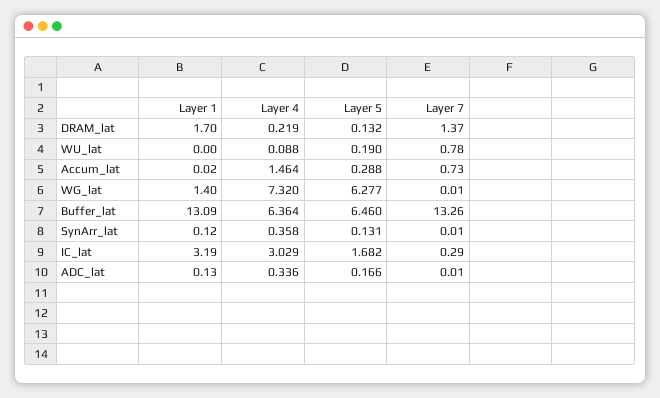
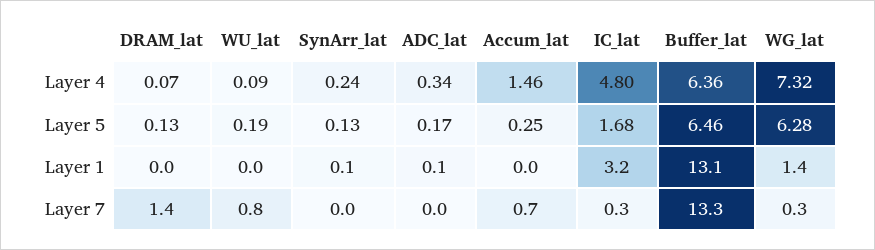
  {
    "Layer 1": {
-     "DRAM_lat": 1.7,
+     "DRAM_lat": 0,
      "WU_lat": 0,
      "Accum_lat": 0.02,
      "WG_lat": 1.4,
      "Buffer_lat": 13.09,
      "SynArr_lat": 0.12,
      "IC_lat": 3.19,
      "ADC_lat": 0.13
    },
    "Layer 4": {
-     "DRAM_lat": 0.219,
+     "DRAM_lat": 0.07,
      "WU_lat": 0.088,
      "Accum_lat": 1.464,
      "WG_lat": 7.32,
      "Buffer_lat": 6.364,
-     "SynArr_lat": 0.358,
+     "SynArr_lat": 0.24,
-     "IC_lat": 3.029,
+     "IC_lat": 4.8,
      "ADC_lat": 0.336
    },
    "Layer 5": {
      "DRAM_lat": 0.132,
      "WU_lat": 0.19,
-     "Accum_lat": 0.288,
+     "Accum_lat": 0.25,
      "WG_lat": 6.277,
      "Buffer_lat": 6.46,
      "SynArr_lat": 0.131,
      "IC_lat": 1.682,
      "ADC_lat": 0.166
    },
    "Layer 7": {
      "DRAM_lat": 1.37,
      "WU_lat": 0.78,
      "Accum_lat": 0.73,
-     "WG_lat": 0.01,
+     "WG_lat": 0.3,
      "Buffer_lat": 13.26,
      "SynArr_lat": 0.01,
      "IC_lat": 0.29,
      "ADC_lat": 0.01
    }
  }

